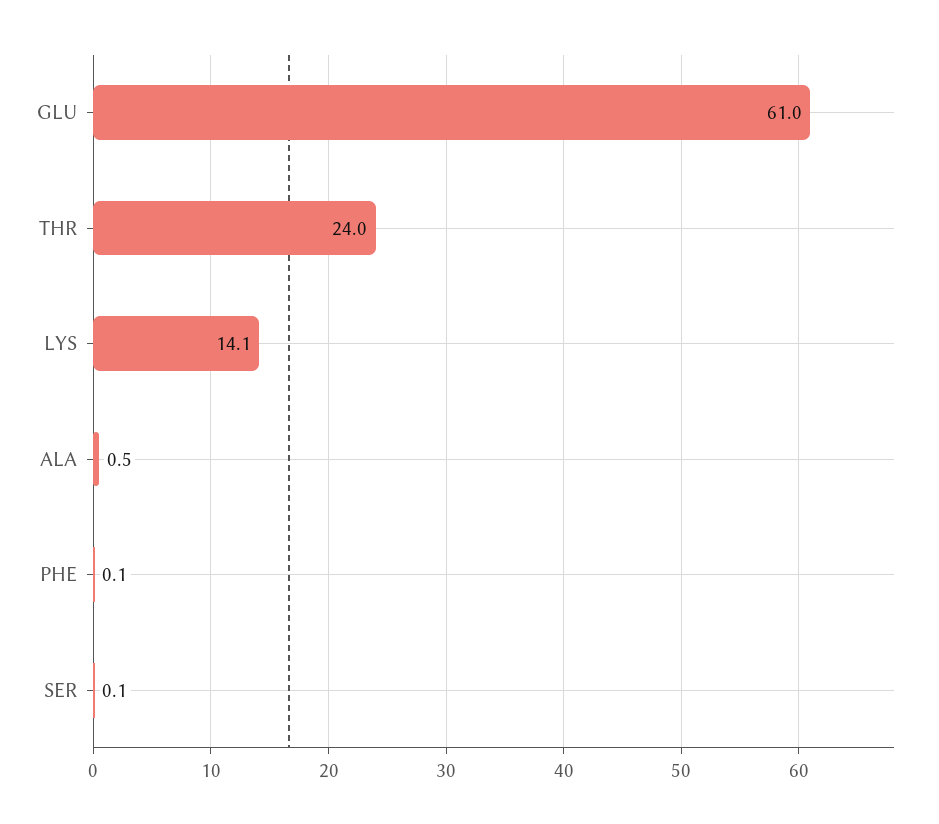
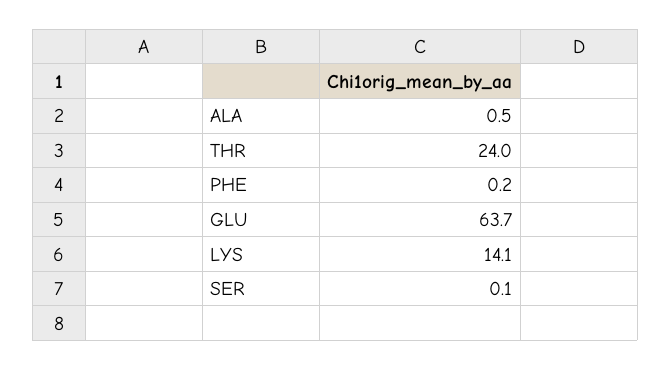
  {
-   "GLU": 61,
+   "GLU": 63.7,
    "THR": 24,
    "LYS": 14.1,
    "ALA": 0.5,
-   "PHE": 0.1,
+   "PHE": 0.2,
    "SER": 0.1
  }

